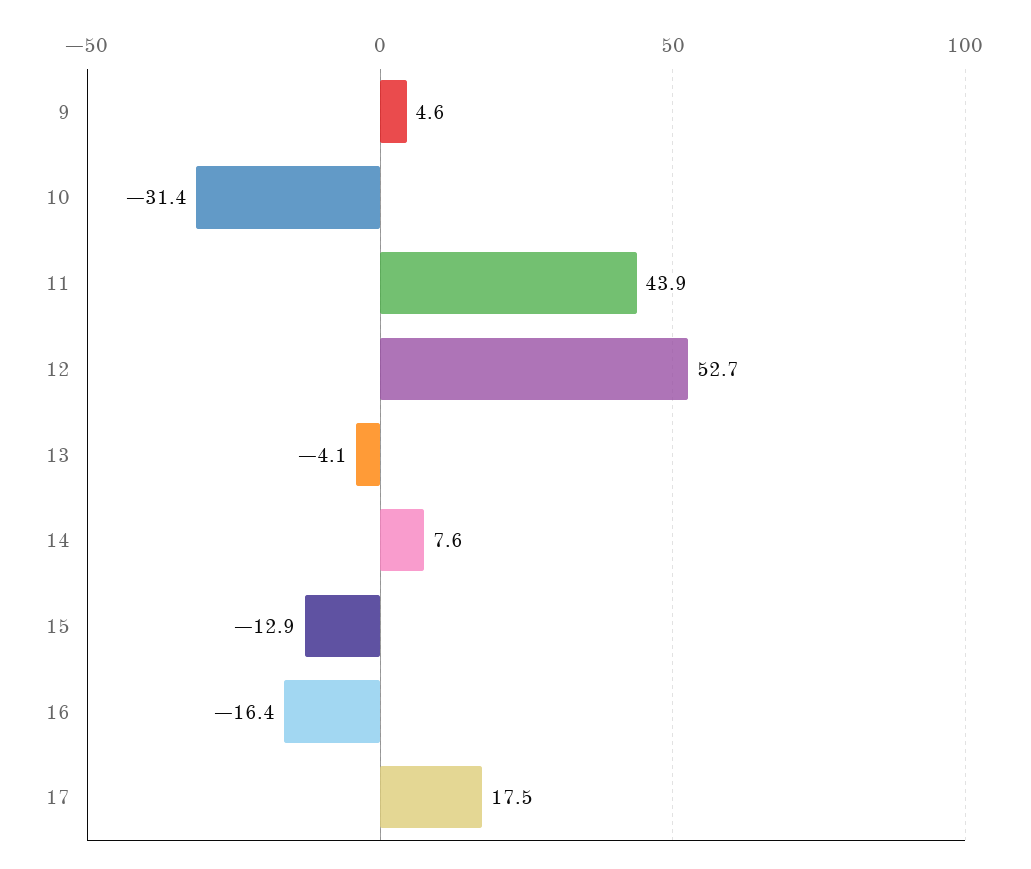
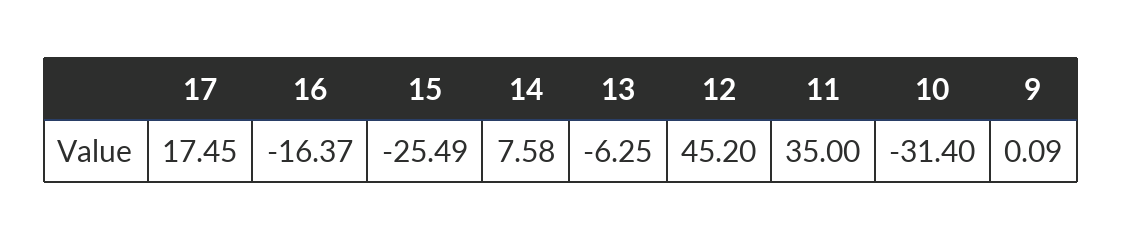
  {
-   "9": 4.6,
+   "9": 0.09,
    "10": -31.4,
-   "11": 43.9,
+   "11": 35,
-   "12": 52.7,
+   "12": 45.2,
-   "13": -4.1,
+   "13": -6.25,
    "14": 7.58,
-   "15": -12.9,
+   "15": -25.49,
    "16": -16.37,
    "17": 17.45
  }

